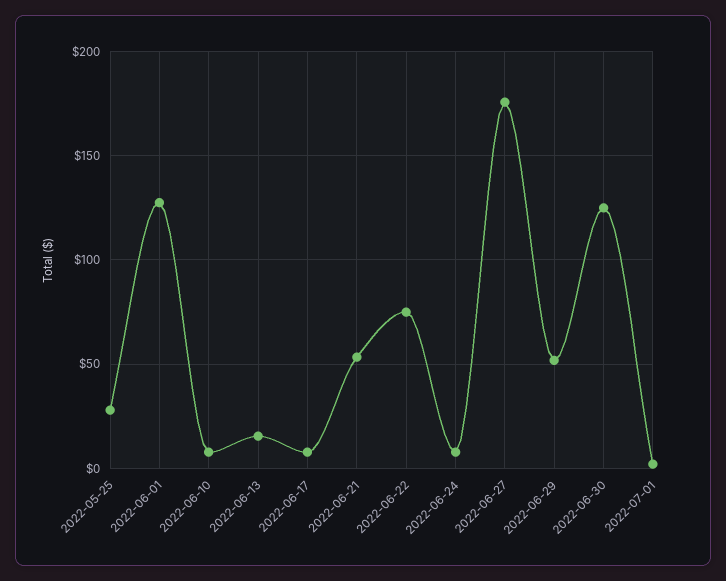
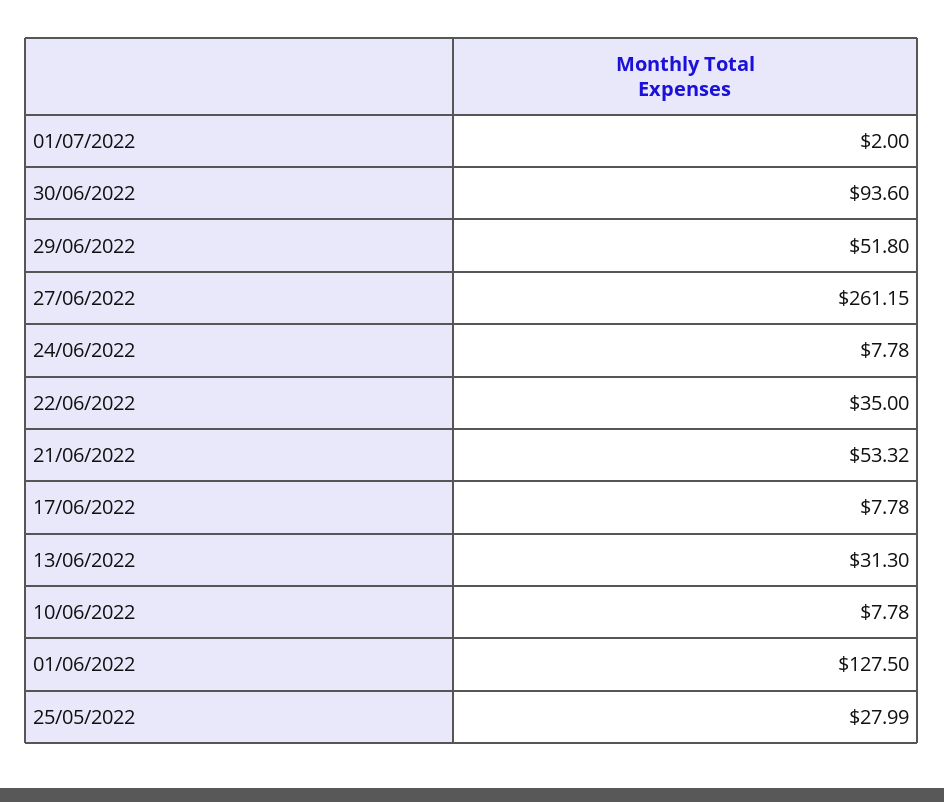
  {
    "2022-05-25": 27.99,
    "2022-06-01": 127.5,
    "2022-06-10": 7.78,
-   "2022-06-13": 15,
+   "2022-06-13": 31.3,
    "2022-06-17": 7.78,
    "2022-06-21": 53.32,
-   "2022-06-22": 75,
+   "2022-06-22": 35,
    "2022-06-24": 7.78,
-   "2022-06-27": 175,
+   "2022-06-27": 261.15,
    "2022-06-29": 51.8,
-   "2022-06-30": 125,
+   "2022-06-30": 93.6,
    "2022-07-01": 2
  }

